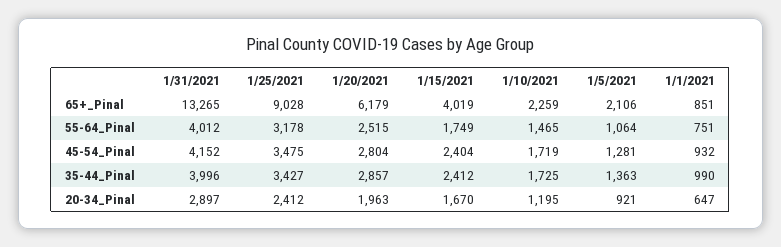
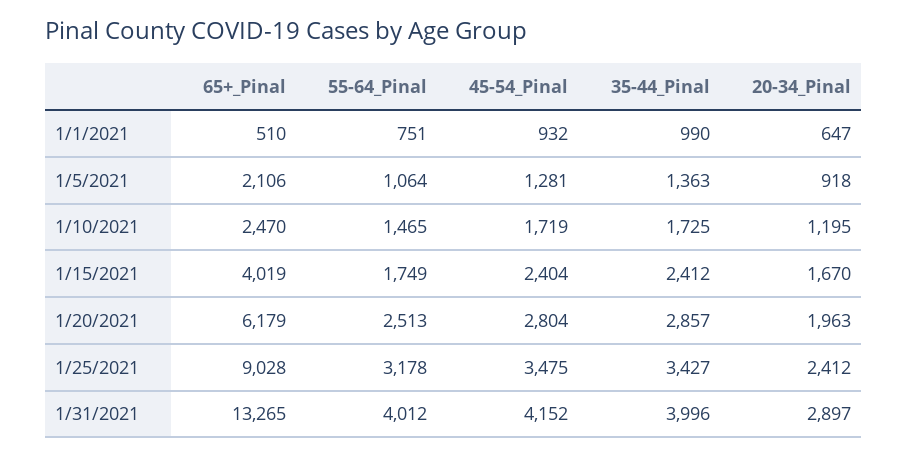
  {
    "1/31/2021": {
      "65+_Pinal": 13265,
      "55-64_Pinal": 4012,
      "45-54_Pinal": 4152,
      "35-44_Pinal": 3996,
      "20-34_Pinal": 2897
    },
    "1/25/2021": {
      "65+_Pinal": 9028,
      "55-64_Pinal": 3178,
      "45-54_Pinal": 3475,
      "35-44_Pinal": 3427,
      "20-34_Pinal": 2412
    },
    "1/20/2021": {
      "65+_Pinal": 6179,
-     "55-64_Pinal": 2515,
+     "55-64_Pinal": 2513,
      "45-54_Pinal": 2804,
      "35-44_Pinal": 2857,
      "20-34_Pinal": 1963
    },
    "1/15/2021": {
      "65+_Pinal": 4019,
      "55-64_Pinal": 1749,
      "45-54_Pinal": 2404,
      "35-44_Pinal": 2412,
      "20-34_Pinal": 1670
    },
    "1/10/2021": {
-     "65+_Pinal": 2259,
+     "65+_Pinal": 2470,
      "55-64_Pinal": 1465,
      "45-54_Pinal": 1719,
      "35-44_Pinal": 1725,
      "20-34_Pinal": 1195
    },
    "1/5/2021": {
      "65+_Pinal": 2106,
      "55-64_Pinal": 1064,
      "45-54_Pinal": 1281,
      "35-44_Pinal": 1363,
-     "20-34_Pinal": 921
+     "20-34_Pinal": 918
    },
    "1/1/2021": {
-     "65+_Pinal": 851,
+     "65+_Pinal": 510,
      "55-64_Pinal": 751,
      "45-54_Pinal": 932,
      "35-44_Pinal": 990,
      "20-34_Pinal": 647
    }
  }

